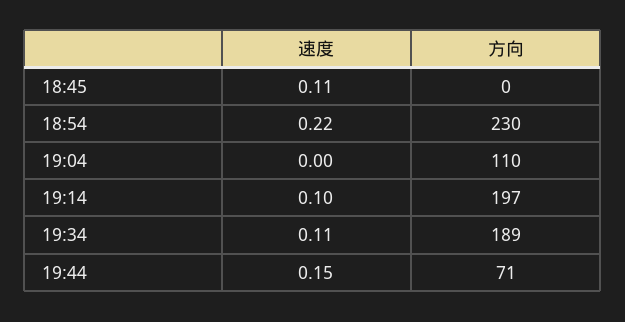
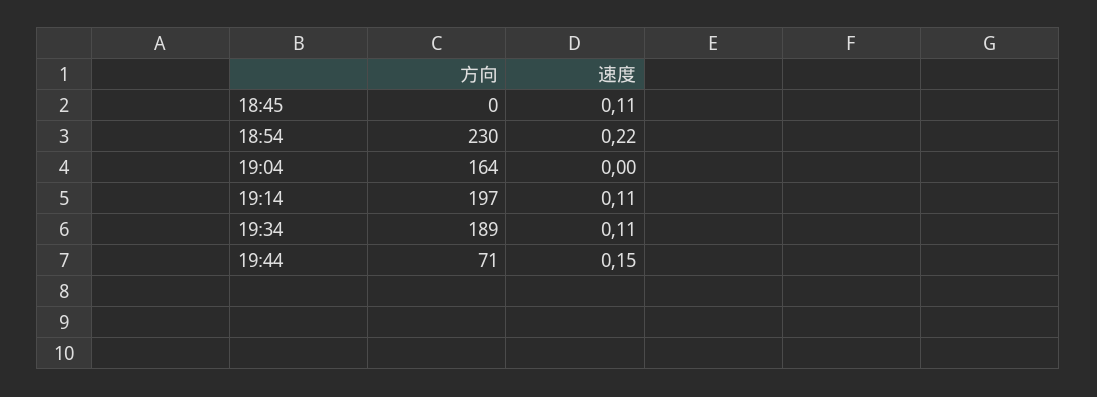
  {
    "速度": {
      "18:45": 0.11,
      "18:54": 0.22,
      "19:04": 0,
-     "19:14": 0.1,
+     "19:14": 0.11,
      "19:34": 0.11,
      "19:44": 0.15
    },
    "方向": {
      "18:45": 0,
      "18:54": 230,
-     "19:04": 110,
+     "19:04": 164,
      "19:14": 197,
      "19:34": 189,
      "19:44": 71
    }
  }

